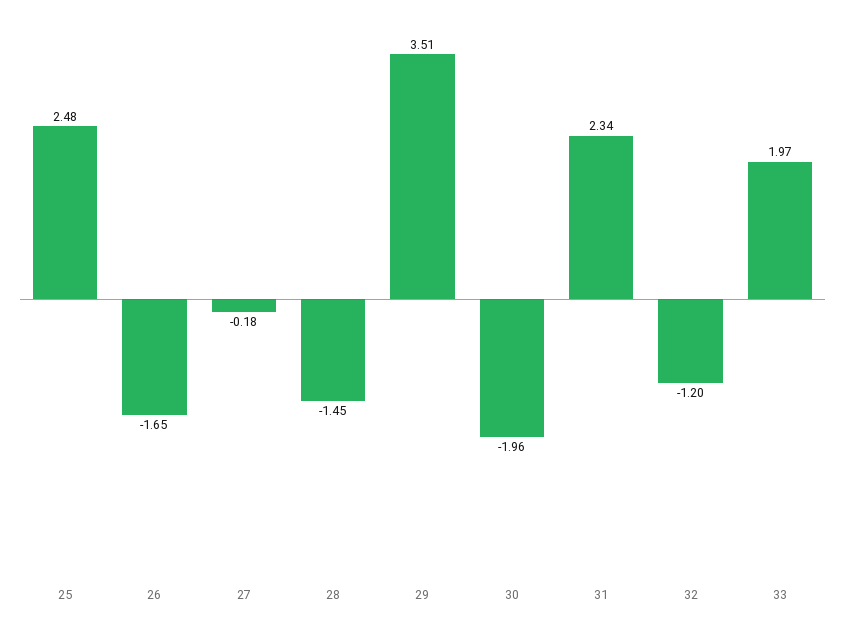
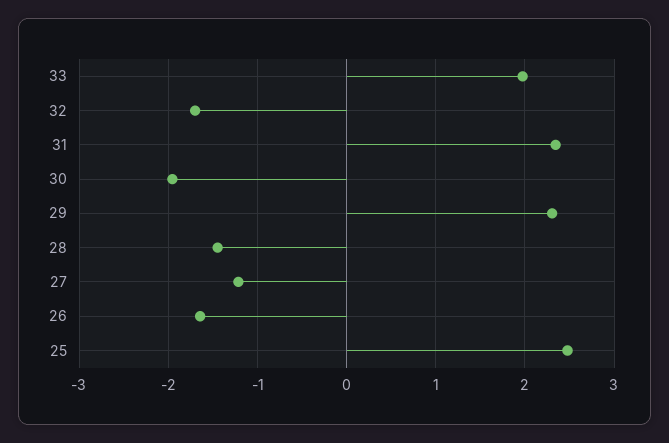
  {
    "25": 2.48,
    "26": -1.65,
-   "27": -0.18,
+   "27": -1.2,
    "28": -1.45,
-   "29": 3.51,
+   "29": 2.3,
    "30": -1.96,
    "31": 2.34,
-   "32": -1.2,
+   "32": -1.7,
    "33": 1.97
  }

